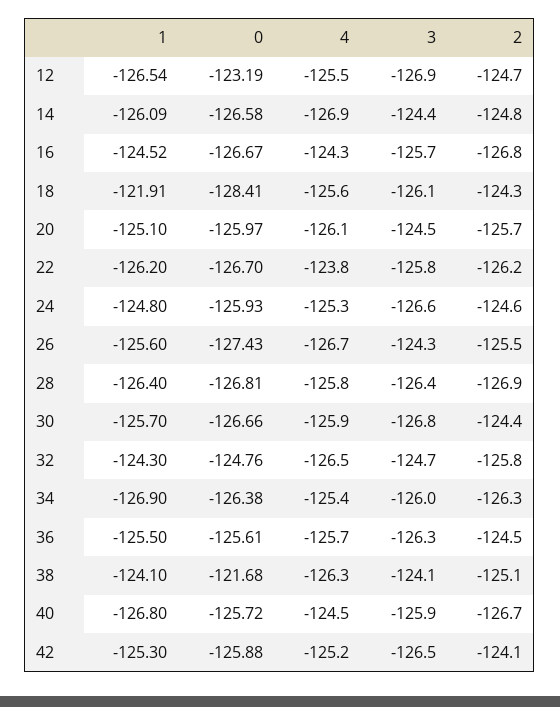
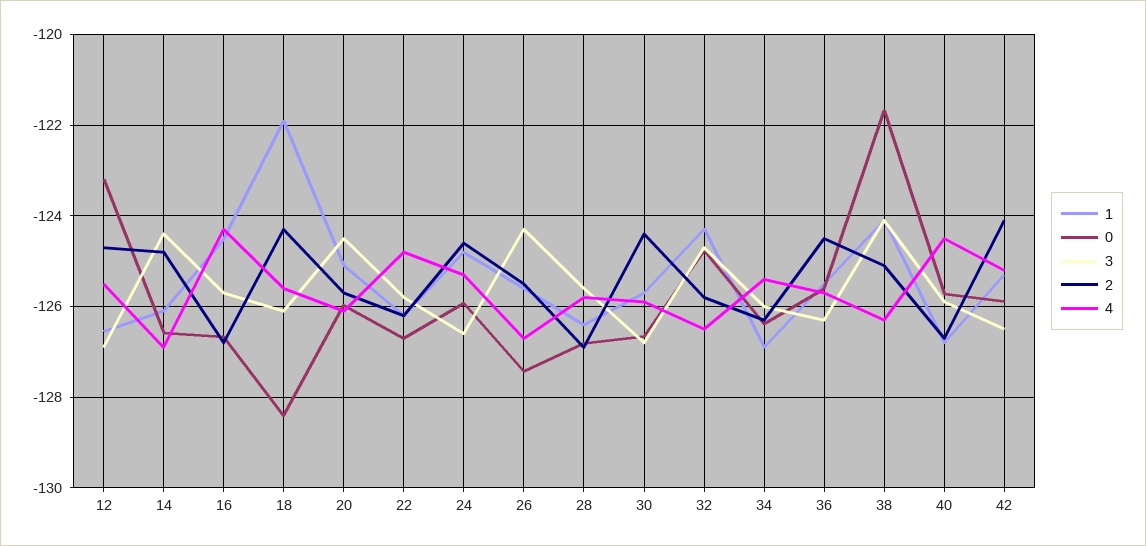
  {
    "1": {
      "12": -126.54,
      "14": -126.09,
      "16": -124.52,
      "18": -121.91,
      "20": -125.1,
      "22": -126.2,
      "24": -124.8,
      "26": -125.6,
      "28": -126.4,
      "30": -125.7,
      "32": -124.3,
      "34": -126.9,
      "36": -125.5,
      "38": -124.1,
      "40": -126.8,
      "42": -125.3
    },
    "0": {
      "12": -123.19,
      "14": -126.58,
      "16": -126.67,
      "18": -128.41,
      "20": -125.97,
      "22": -126.7,
      "24": -125.93,
      "26": -127.43,
      "28": -126.81,
      "30": -126.66,
      "32": -124.76,
      "34": -126.38,
      "36": -125.61,
      "38": -121.68,
      "40": -125.72,
      "42": -125.88
    },
    "4": {
      "12": -125.5,
      "14": -126.9,
      "16": -124.3,
      "18": -125.6,
      "20": -126.1,
-     "22": -123.8,
+     "22": -124.8,
      "24": -125.3,
      "26": -126.7,
      "28": -125.8,
      "30": -125.9,
      "32": -126.5,
      "34": -125.4,
      "36": -125.7,
      "38": -126.3,
      "40": -124.5,
      "42": -125.2
    },
    "3": {
      "12": -126.9,
      "14": -124.4,
      "16": -125.7,
      "18": -126.1,
      "20": -124.5,
      "22": -125.8,
      "24": -126.6,
      "26": -124.3,
-     "28": -126.4,
+     "28": -125.6,
      "30": -126.8,
      "32": -124.7,
      "34": -126,
      "36": -126.3,
      "38": -124.1,
      "40": -125.9,
      "42": -126.5
    },
    "2": {
      "12": -124.7,
      "14": -124.8,
      "16": -126.8,
      "18": -124.3,
      "20": -125.7,
      "22": -126.2,
      "24": -124.6,
      "26": -125.5,
      "28": -126.9,
      "30": -124.4,
      "32": -125.8,
      "34": -126.3,
      "36": -124.5,
      "38": -125.1,
      "40": -126.7,
      "42": -124.1
    }
  }

